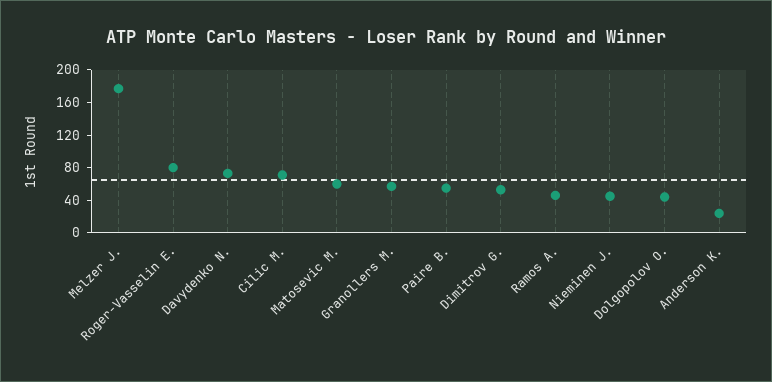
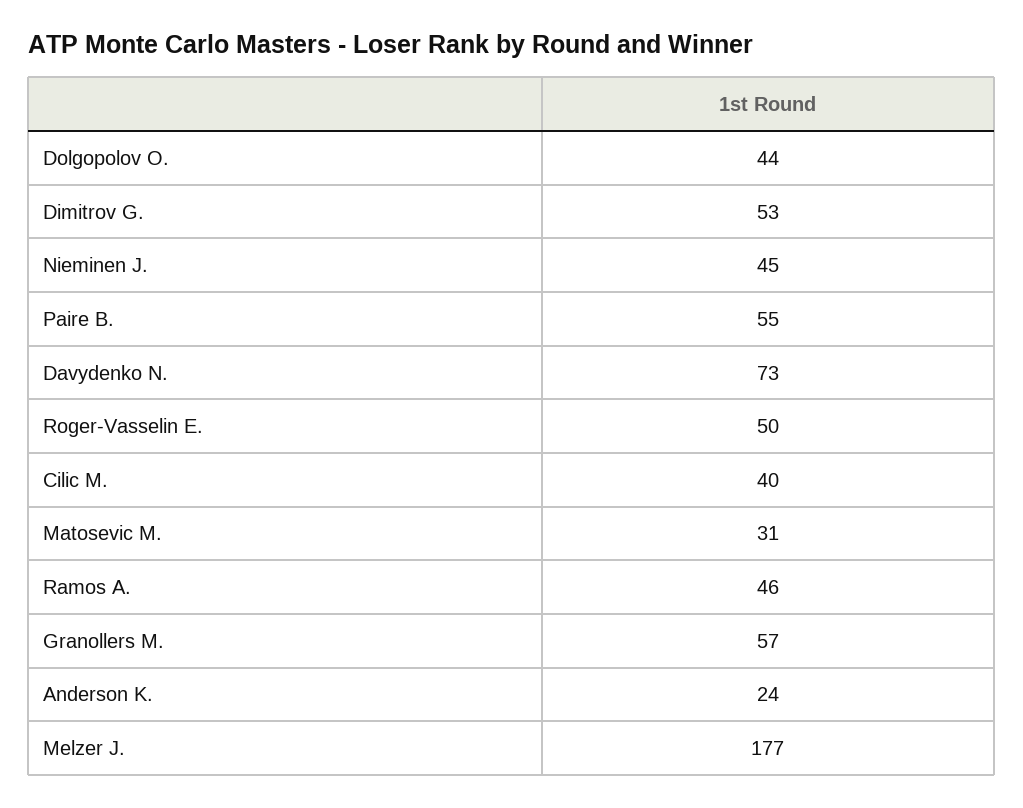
  {
    "Melzer J.": 177,
-   "Roger-Vasselin E.": 80,
+   "Roger-Vasselin E.": 50,
    "Davydenko N.": 73,
-   "Cilic M.": 70,
+   "Cilic M.": 40,
-   "Matosevic M.": 60,
+   "Matosevic M.": 31,
    "Granollers M.": 57,
    "Paire B.": 55,
    "Dimitrov G.": 53,
    "Ramos A.": 46,
    "Nieminen J.": 45,
    "Dolgopolov O.": 44,
    "Anderson K.": 24
  }

